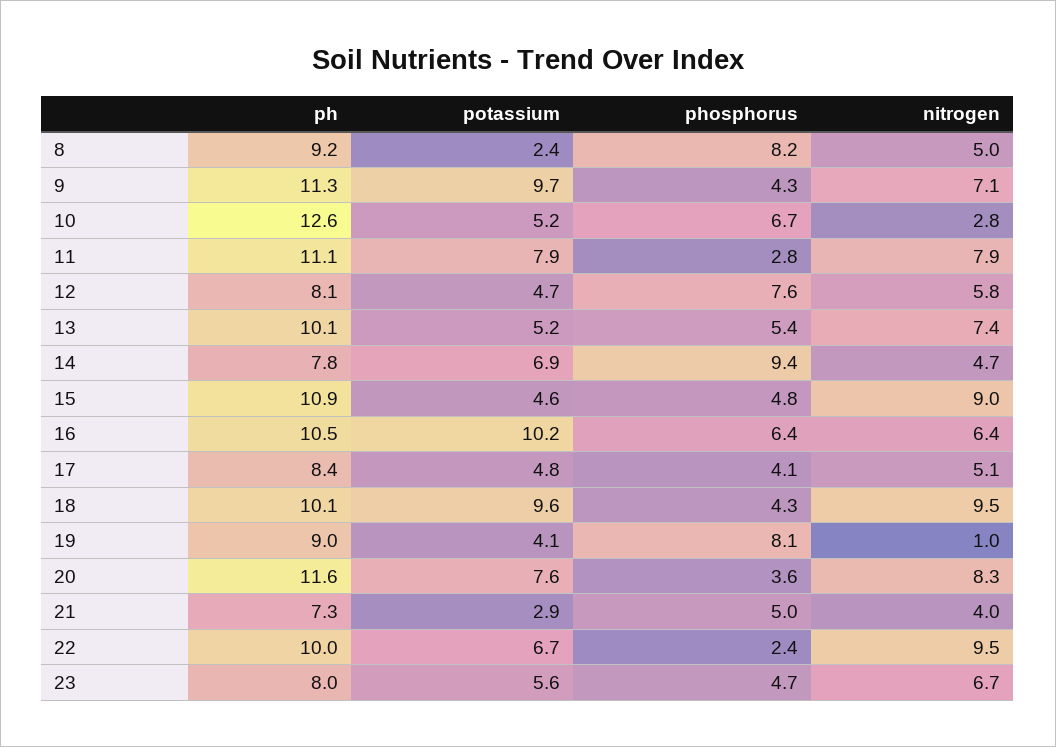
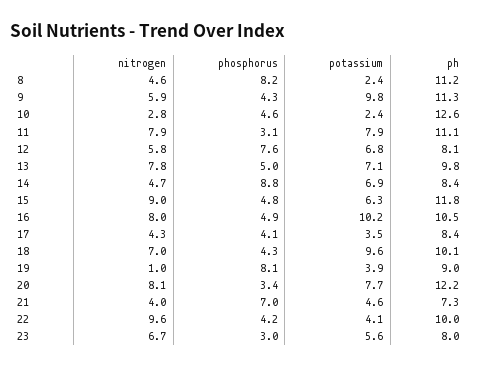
  {
    "ph": {
-     "8": 9.2,
+     "8": 11.2,
      "9": 11.3,
      "10": 12.6,
      "11": 11.1,
      "12": 8.1,
-     "13": 10.1,
+     "13": 9.8,
-     "14": 7.8,
+     "14": 8.4,
-     "15": 10.9,
+     "15": 11.8,
      "16": 10.5,
      "17": 8.4,
      "18": 10.1,
      "19": 9,
-     "20": 11.6,
+     "20": 12.2,
      "21": 7.3,
      "22": 10,
      "23": 8
    },
    "potassium": {
      "8": 2.4,
-     "9": 9.7,
+     "9": 9.8,
-     "10": 5.2,
+     "10": 2.4,
      "11": 7.9,
-     "12": 4.7,
+     "12": 6.8,
-     "13": 5.2,
+     "13": 7.1,
      "14": 6.9,
-     "15": 4.6,
+     "15": 6.3,
      "16": 10.2,
-     "17": 4.8,
+     "17": 3.5,
      "18": 9.6,
-     "19": 4.1,
+     "19": 3.9,
-     "20": 7.6,
+     "20": 7.7,
-     "21": 2.9,
+     "21": 4.6,
-     "22": 6.7,
+     "22": 4.1,
      "23": 5.6
    },
    "phosphorus": {
      "8": 8.2,
      "9": 4.3,
-     "10": 6.7,
+     "10": 4.6,
-     "11": 2.8,
+     "11": 3.1,
      "12": 7.6,
-     "13": 5.4,
+     "13": 5,
-     "14": 9.4,
+     "14": 8.8,
      "15": 4.8,
-     "16": 6.4,
+     "16": 4.9,
      "17": 4.1,
      "18": 4.3,
      "19": 8.1,
-     "20": 3.6,
+     "20": 3.4,
-     "21": 5,
+     "21": 7,
-     "22": 2.4,
+     "22": 4.2,
-     "23": 4.7
+     "23": 3
    },
    "nitrogen": {
-     "8": 5,
+     "8": 4.6,
-     "9": 7.1,
+     "9": 5.9,
      "10": 2.8,
      "11": 7.9,
      "12": 5.8,
-     "13": 7.4,
+     "13": 7.8,
      "14": 4.7,
      "15": 9,
-     "16": 6.4,
+     "16": 8,
-     "17": 5.1,
+     "17": 4.3,
-     "18": 9.5,
+     "18": 7,
      "19": 1,
-     "20": 8.3,
+     "20": 8.1,
      "21": 4,
-     "22": 9.5,
+     "22": 9.6,
      "23": 6.7
    }
  }

